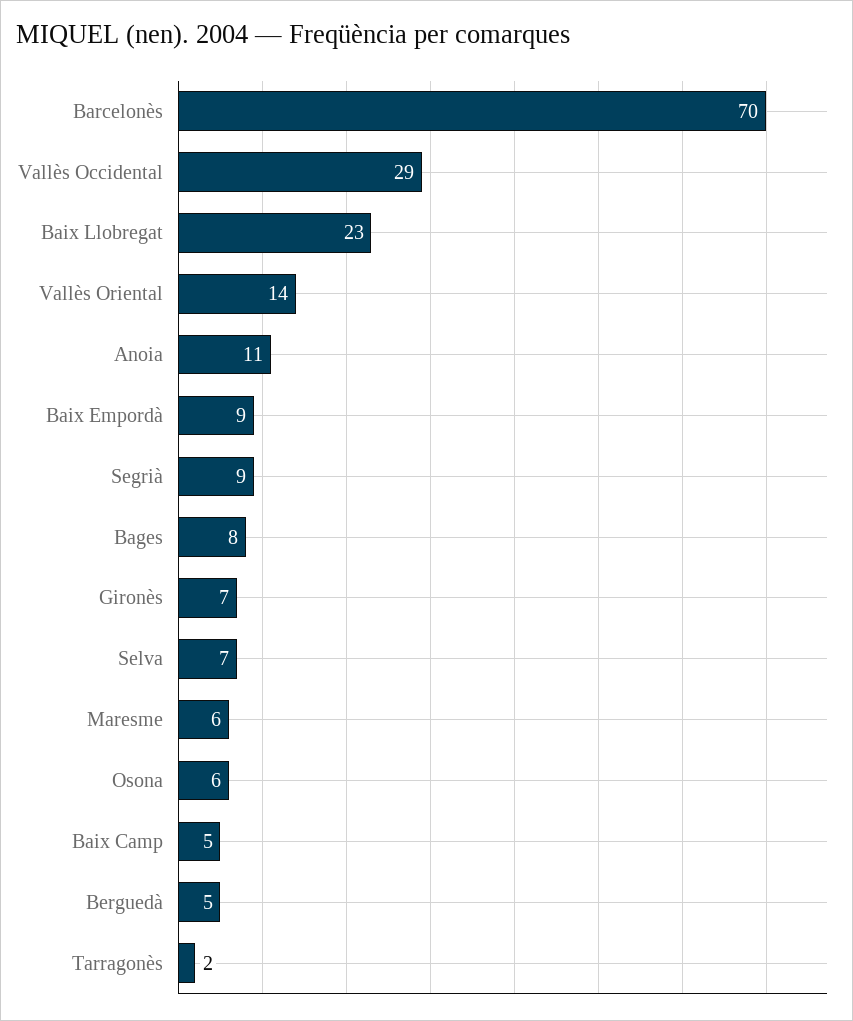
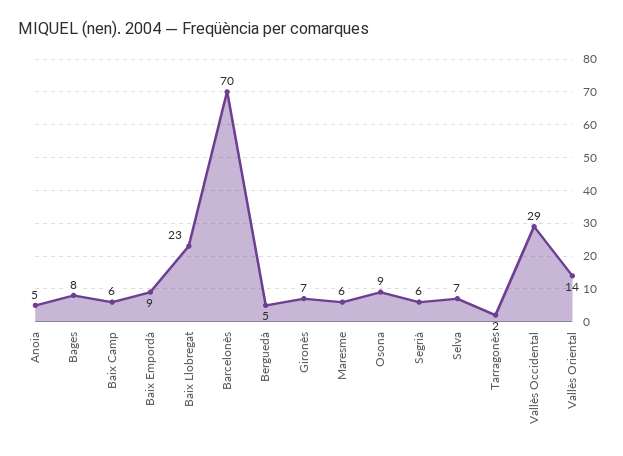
  {
    "Barcelonès": 70,
    "Vallès Occidental": 29,
    "Baix Llobregat": 23,
    "Vallès Oriental": 14,
-   "Anoia": 11,
+   "Anoia": 5,
    "Baix Empordà": 9,
-   "Segrià": 9,
+   "Segrià": 6,
    "Bages": 8,
    "Gironès": 7,
    "Selva": 7,
    "Maresme": 6,
-   "Osona": 6,
+   "Osona": 9,
-   "Baix Camp": 5,
+   "Baix Camp": 6,
    "Berguedà": 5,
    "Tarragonès": 2
  }

